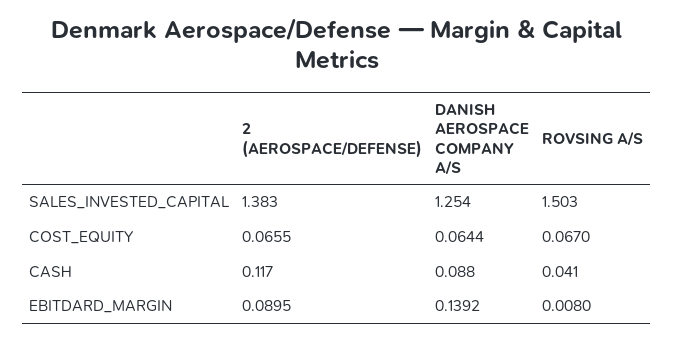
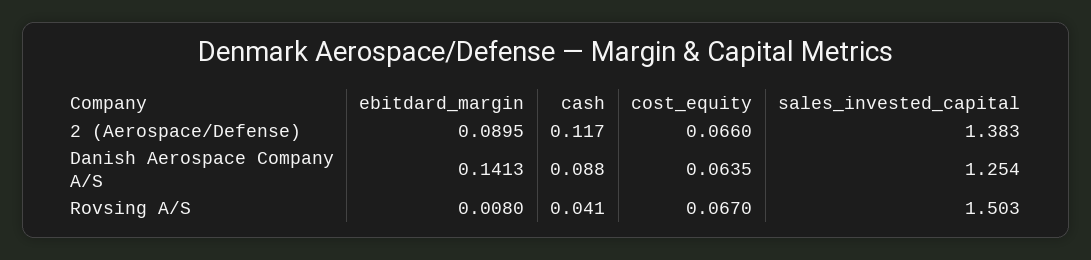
  {
    "2 (AEROSPACE/DEFENSE)": {
      "SALES_INVESTED_CAPITAL": 1.383,
-     "COST_EQUITY": 0.0655,
+     "COST_EQUITY": 0.066,
      "CASH": 0.117,
      "EBITDARD_MARGIN": 0.0895
    },
    "DANISH AEROSPACE COMPANY A/S": {
      "SALES_INVESTED_CAPITAL": 1.254,
-     "COST_EQUITY": 0.0644,
+     "COST_EQUITY": 0.0635,
      "CASH": 0.088,
-     "EBITDARD_MARGIN": 0.1392
+     "EBITDARD_MARGIN": 0.1413
    },
    "ROVSING A/S": {
      "SALES_INVESTED_CAPITAL": 1.503,
      "COST_EQUITY": 0.067,
      "CASH": 0.041,
      "EBITDARD_MARGIN": 0.008
    }
  }

